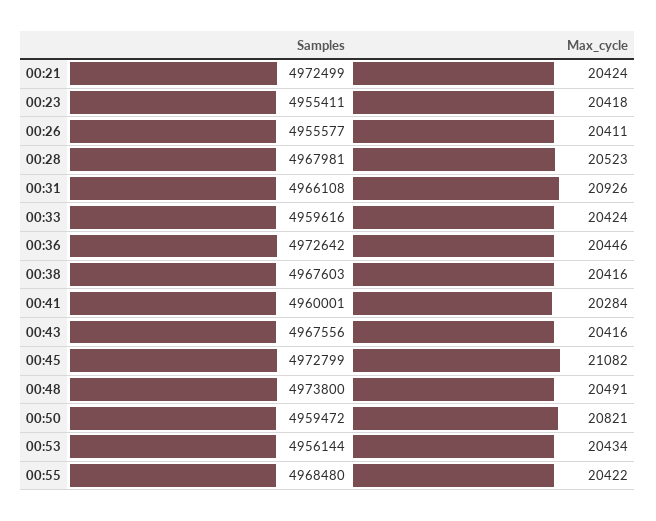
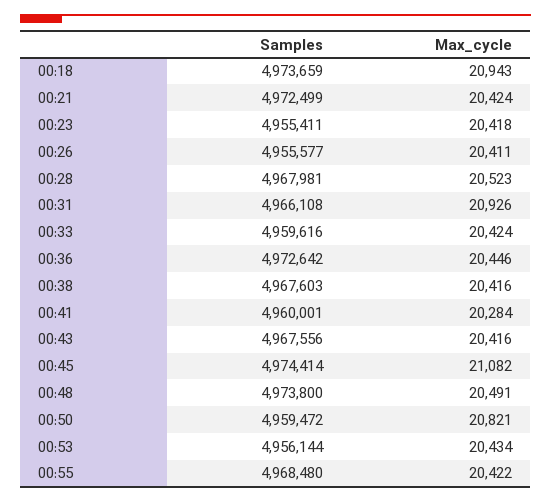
  {
    "Samples": {
      "00:21": 4972499,
      "00:23": 4955411,
      "00:26": 4955577,
      "00:28": 4967981,
      "00:31": 4966108,
      "00:33": 4959616,
      "00:36": 4972642,
      "00:38": 4967603,
      "00:41": 4960001,
      "00:43": 4967556,
-     "00:45": 4972799,
+     "00:45": 4974414,
      "00:48": 4973800,
      "00:50": 4959472,
      "00:53": 4956144,
-     "00:55": 4968480
+     "00:55": 4968480,
+     "00:18": 4973659
    },
    "Max_cycle": {
      "00:21": 20424,
      "00:23": 20418,
      "00:26": 20411,
      "00:28": 20523,
      "00:31": 20926,
      "00:33": 20424,
      "00:36": 20446,
      "00:38": 20416,
      "00:41": 20284,
      "00:43": 20416,
      "00:45": 21082,
      "00:48": 20491,
      "00:50": 20821,
      "00:53": 20434,
-     "00:55": 20422
+     "00:55": 20422,
+     "00:18": 20943
    }
  }

